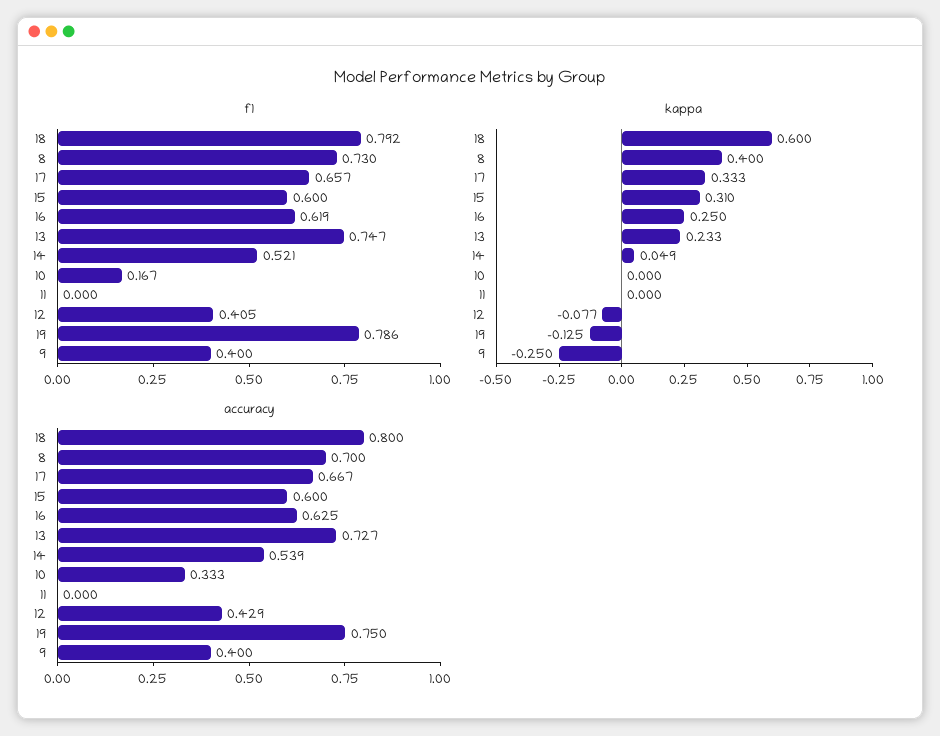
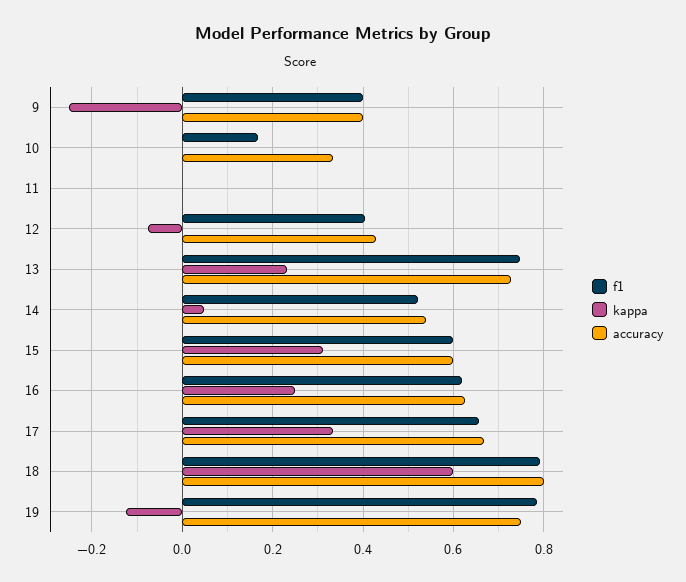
  {
    "f1": {
      "18": 0.792,
-     "8": 0.73,
      "17": 0.657,
      "15": 0.6,
      "16": 0.619,
      "13": 0.747,
      "14": 0.521,
      "10": 0.167,
      "11": 0,
      "12": 0.405,
      "19": 0.786,
      "9": 0.4
    },
    "kappa": {
      "18": 0.6,
-     "8": 0.4,
      "17": 0.333,
      "15": 0.31,
      "16": 0.25,
      "13": 0.233,
      "14": 0.049,
      "10": 0,
      "11": 0,
      "12": -0.077,
      "19": -0.125,
      "9": -0.25
    },
    "accuracy": {
      "18": 0.8,
-     "8": 0.7,
      "17": 0.667,
      "15": 0.6,
      "16": 0.625,
      "13": 0.727,
      "14": 0.539,
      "10": 0.333,
      "11": 0,
      "12": 0.429,
      "19": 0.75,
      "9": 0.4
    }
  }

